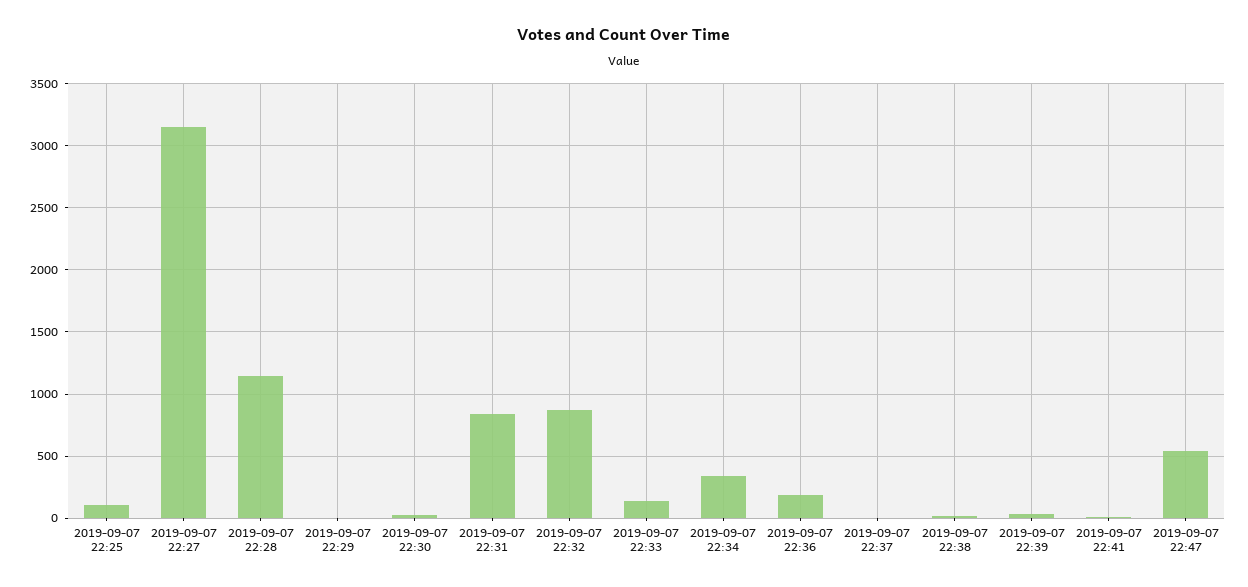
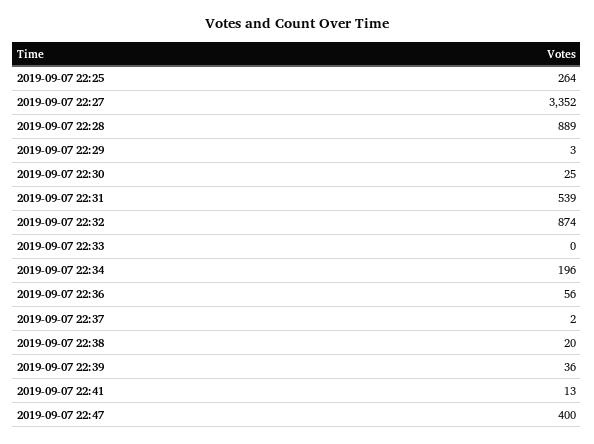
  {
-   "2019-09-07 22:25": 100,
+   "2019-09-07 22:25": 264,
-   "2019-09-07 22:27": 3150,
+   "2019-09-07 22:27": 3352,
-   "2019-09-07 22:28": 1150,
+   "2019-09-07 22:28": 889,
    "2019-09-07 22:29": 3,
    "2019-09-07 22:30": 25,
-   "2019-09-07 22:31": 850,
+   "2019-09-07 22:31": 539,
    "2019-09-07 22:32": 874,
-   "2019-09-07 22:33": 150,
+   "2019-09-07 22:33": 0,
-   "2019-09-07 22:34": 350,
+   "2019-09-07 22:34": 196,
-   "2019-09-07 22:36": 200,
+   "2019-09-07 22:36": 56,
    "2019-09-07 22:37": 2,
    "2019-09-07 22:38": 20,
    "2019-09-07 22:39": 36,
    "2019-09-07 22:41": 13,
-   "2019-09-07 22:47": 550
+   "2019-09-07 22:47": 400
  }

